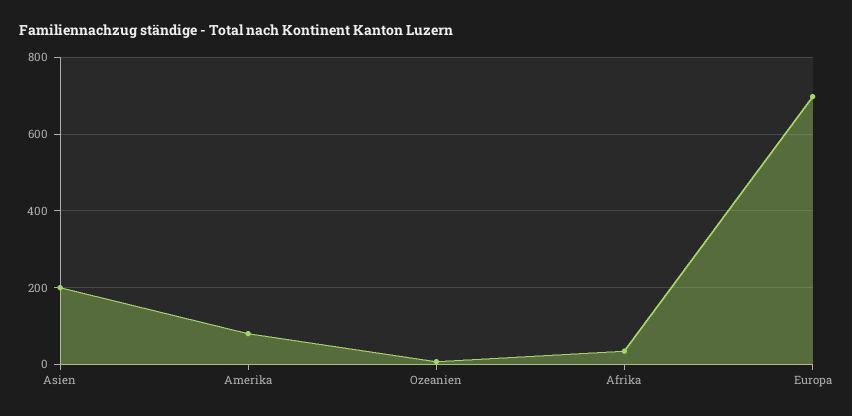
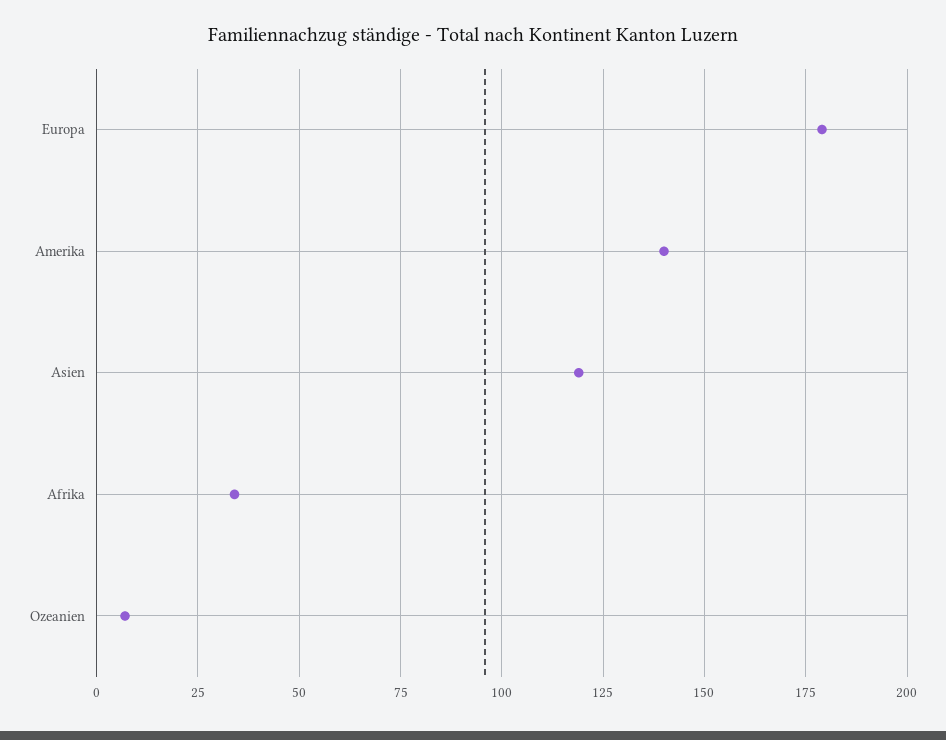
  {
-   "Asien": 200,
+   "Asien": 120,
-   "Amerika": 80,
+   "Amerika": 140,
    "Ozeanien": 5,
    "Afrika": 35,
-   "Europa": 700
+   "Europa": 180
  }

